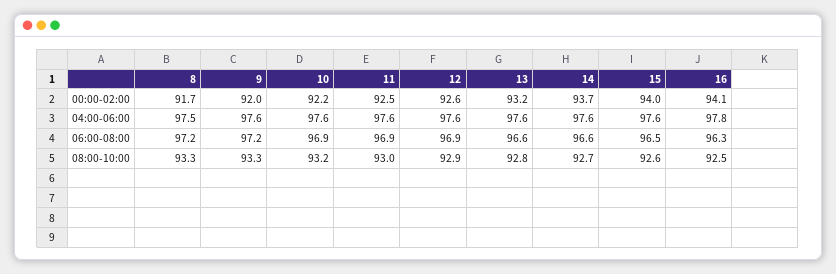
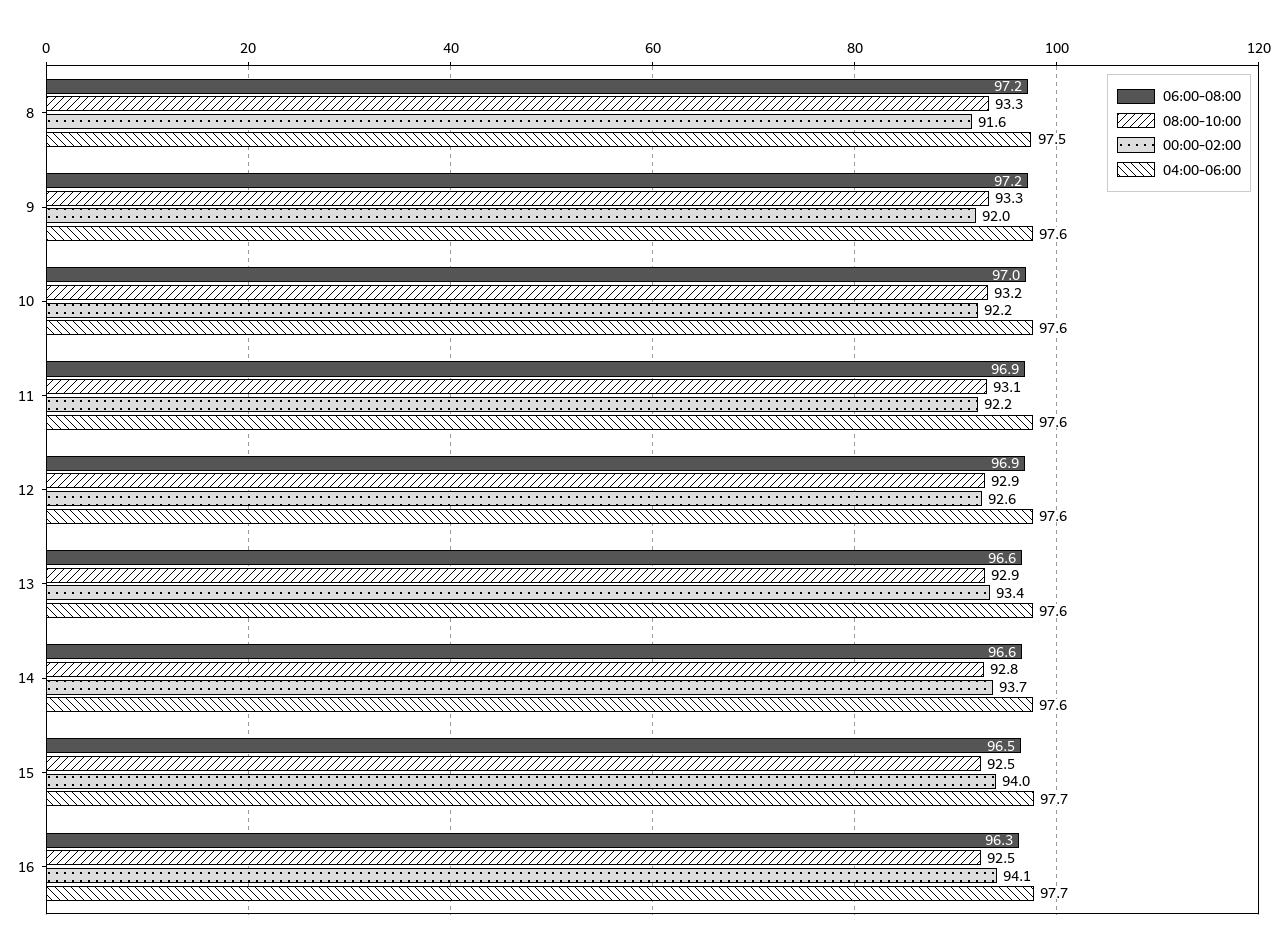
  {
    "00:00-02:00": {
-     "8": 91.7,
+     "8": 91.6,
      "9": 92,
      "10": 92.2,
-     "11": 92.5,
+     "11": 92.2,
      "12": 92.6,
-     "13": 93.2,
+     "13": 93.4,
      "14": 93.7,
      "15": 94,
      "16": 94.1
    },
    "04:00-06:00": {
      "8": 97.5,
      "9": 97.6,
      "10": 97.6,
      "11": 97.6,
      "12": 97.6,
      "13": 97.6,
      "14": 97.6,
-     "15": 97.6,
+     "15": 97.7,
-     "16": 97.8
+     "16": 97.7
    },
    "06:00-08:00": {
      "8": 97.2,
      "9": 97.2,
-     "10": 96.9,
+     "10": 97,
      "11": 96.9,
      "12": 96.9,
      "13": 96.6,
      "14": 96.6,
      "15": 96.5,
      "16": 96.3
    },
    "08:00-10:00": {
      "8": 93.3,
      "9": 93.3,
      "10": 93.2,
-     "11": 93,
+     "11": 93.1,
      "12": 92.9,
-     "13": 92.8,
+     "13": 92.9,
-     "14": 92.7,
+     "14": 92.8,
-     "15": 92.6,
+     "15": 92.5,
      "16": 92.5
    }
  }

